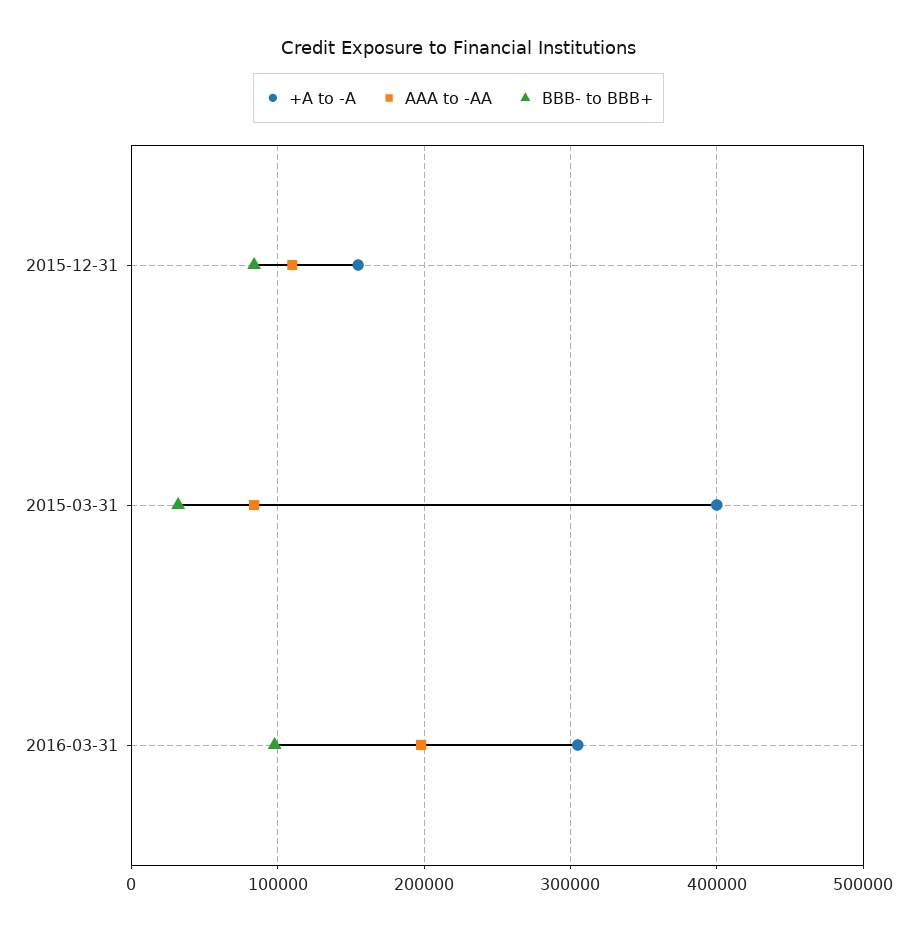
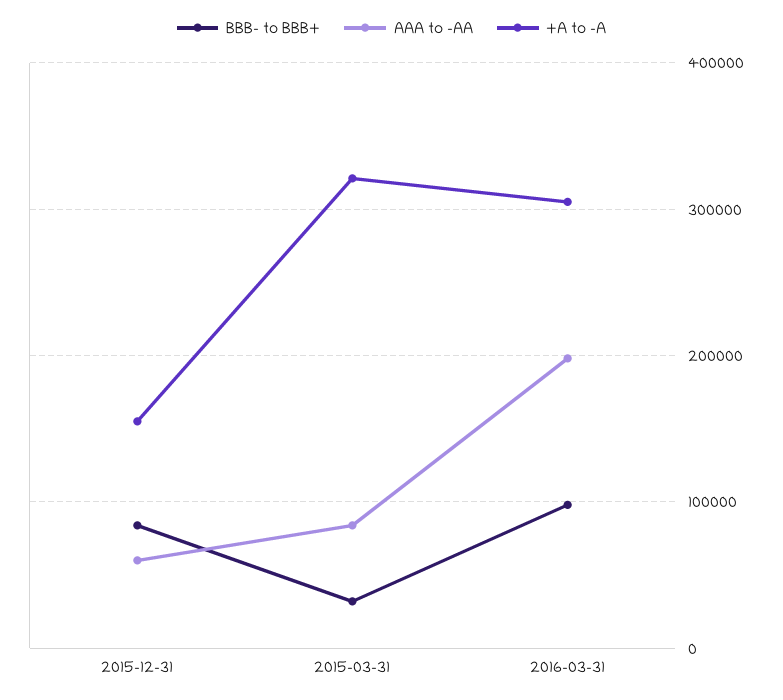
  {
    "+A to -A": {
      "2015-12-31": 160000,
-     "2015-03-31": 400000,
+     "2015-03-31": 320000,
      "2016-03-31": 310000
    },
    "AAA to -AA": {
-     "2015-12-31": 110000,
+     "2015-12-31": 60000,
      "2015-03-31": 80000,
      "2016-03-31": 200000
    },
    "BBB- to BBB+": {
      "2015-12-31": 80000,
      "2015-03-31": 30000,
      "2016-03-31": 100000
    }
  }

